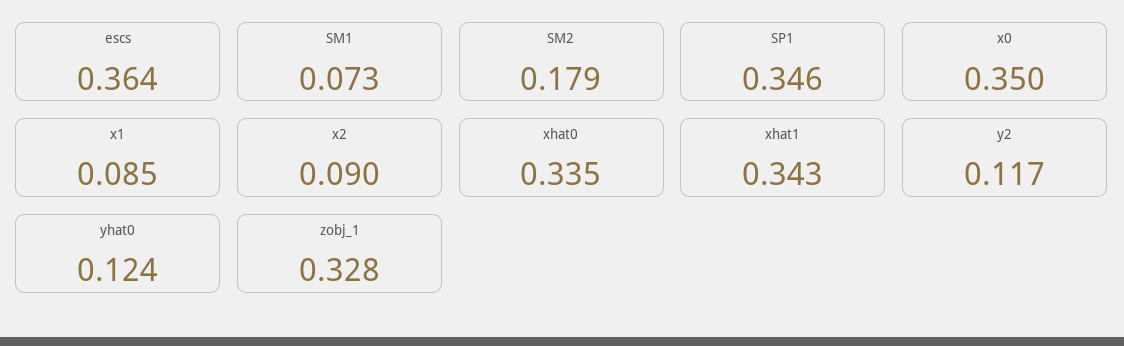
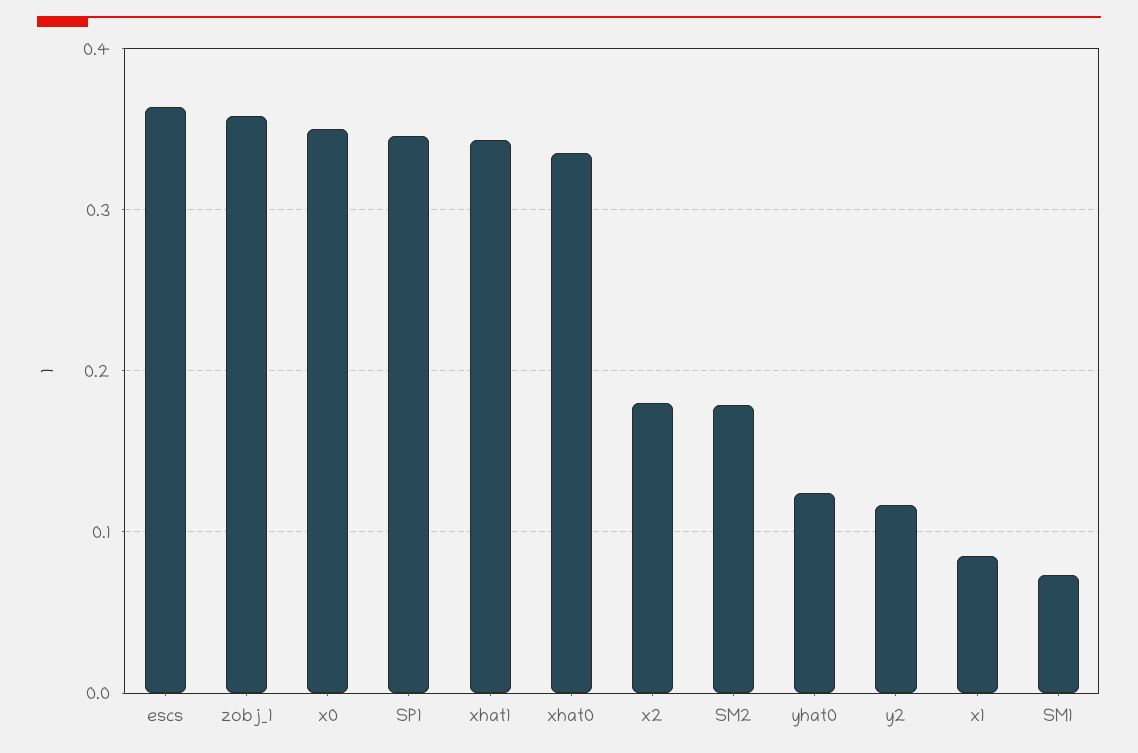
  {
    "escs": 0.364,
    "SM1": 0.073,
    "SM2": 0.179,
    "SP1": 0.346,
    "x0": 0.35,
    "x1": 0.085,
-   "x2": 0.09,
+   "x2": 0.18,
    "xhat0": 0.335,
    "xhat1": 0.343,
    "y2": 0.117,
    "yhat0": 0.124,
-   "zobj_1": 0.328
+   "zobj_1": 0.36
  }

